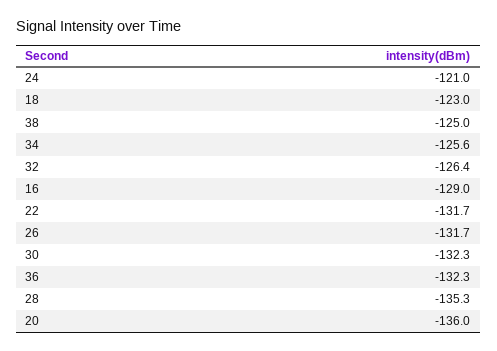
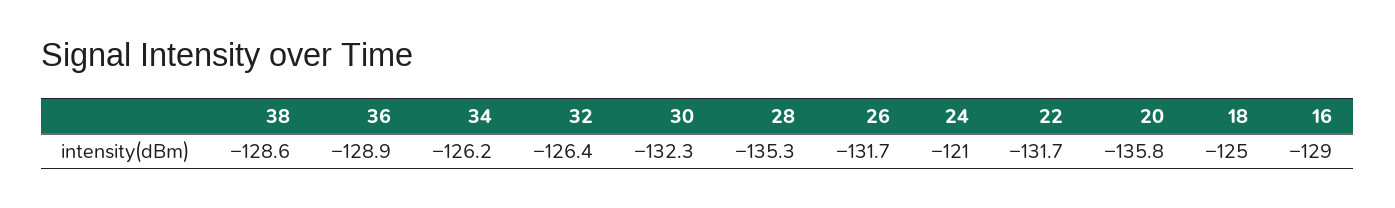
  {
    "24": -121,
-   "18": -123,
+   "18": -125,
-   "38": -125,
+   "38": -128.6,
-   "34": -125.6,
+   "34": -126.2,
    "32": -126.4,
    "16": -129,
    "22": -131.7,
    "26": -131.7,
    "30": -132.3,
-   "36": -132.3,
+   "36": -128.9,
    "28": -135.3,
-   "20": -136
+   "20": -135.8
  }

